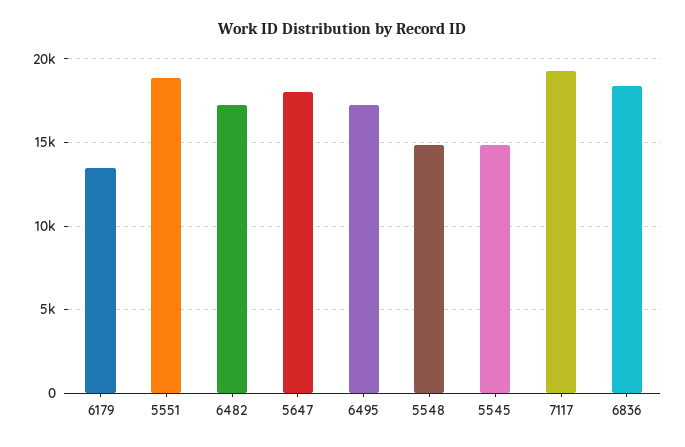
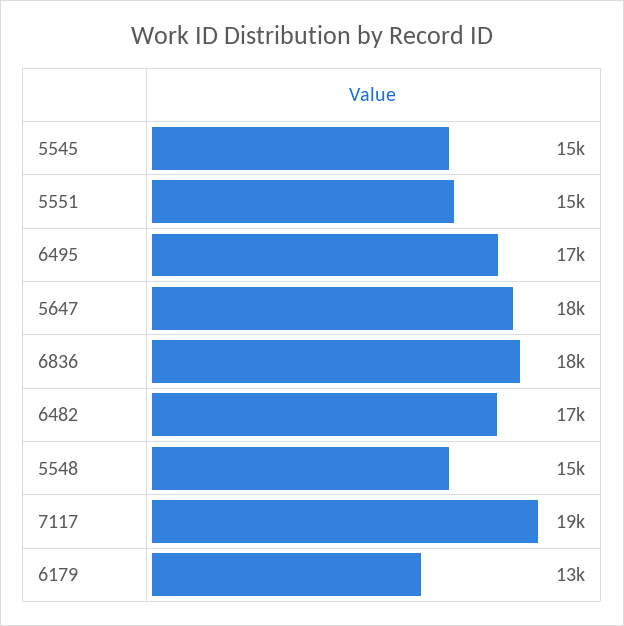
  {
    "6179": 13000,
-   "5551": 19000,
+   "5551": 15000,
    "6482": 17000,
    "5647": 18000,
    "6495": 17000,
    "5548": 15000,
    "5545": 15000,
    "7117": 19000,
    "6836": 18000
  }

